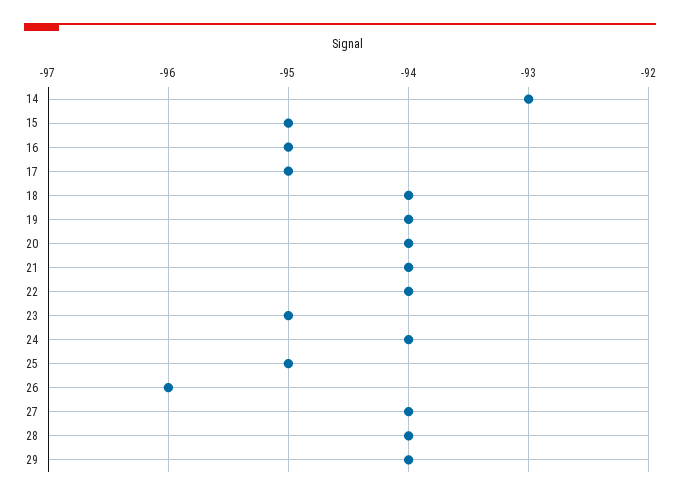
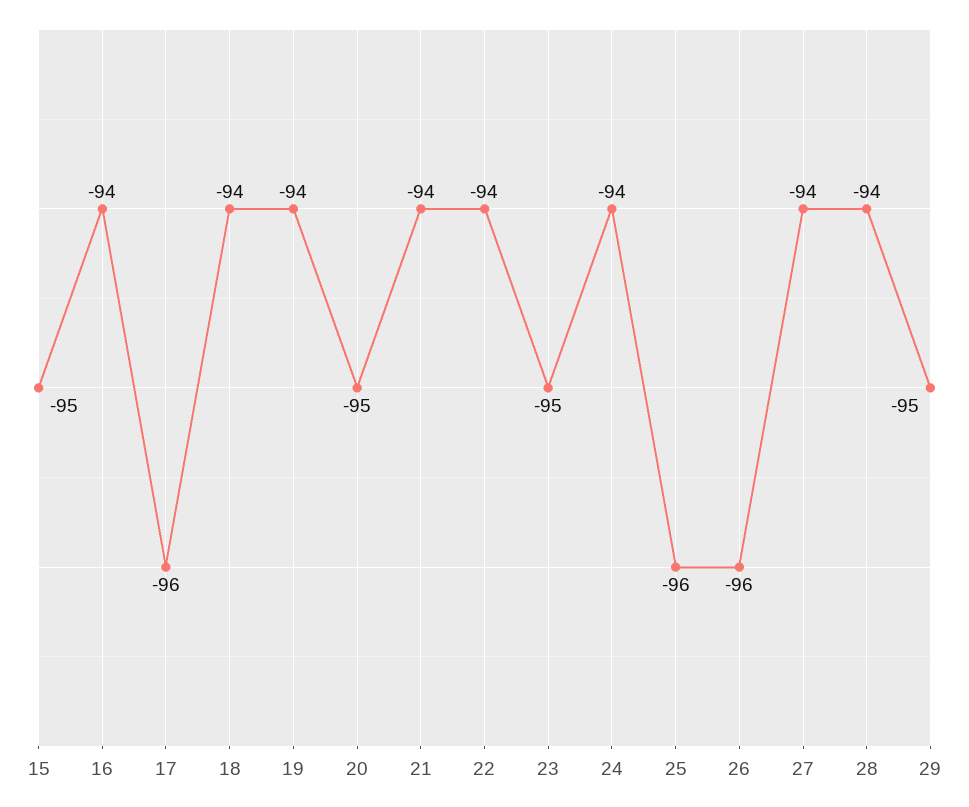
  {
-   "14": -93,
    "15": -95,
-   "16": -95,
+   "16": -94,
-   "17": -95,
+   "17": -96,
    "18": -94,
    "19": -94,
-   "20": -94,
+   "20": -95,
    "21": -94,
    "22": -94,
    "23": -95,
    "24": -94,
-   "25": -95,
+   "25": -96,
    "26": -96,
    "27": -94,
    "28": -94,
-   "29": -94
+   "29": -95
  }

